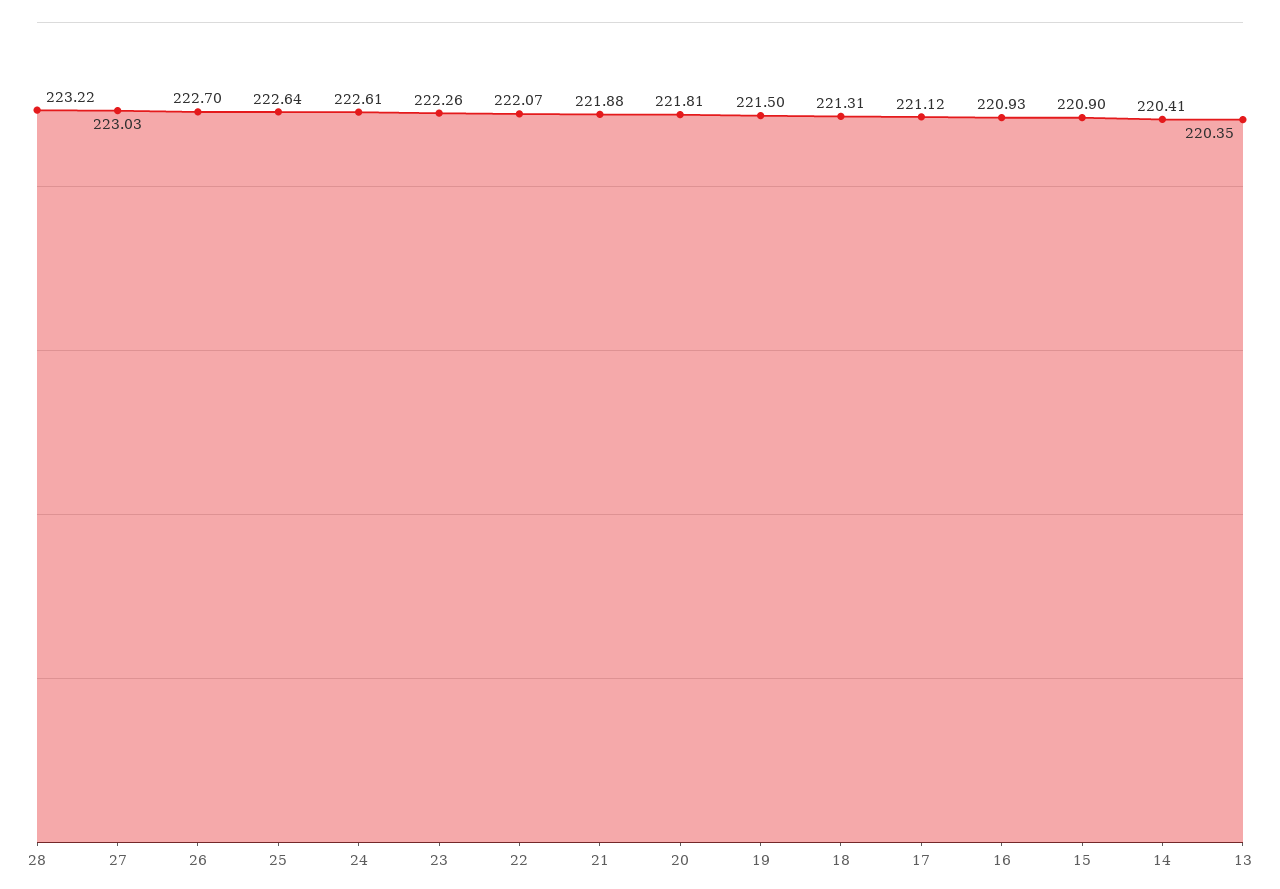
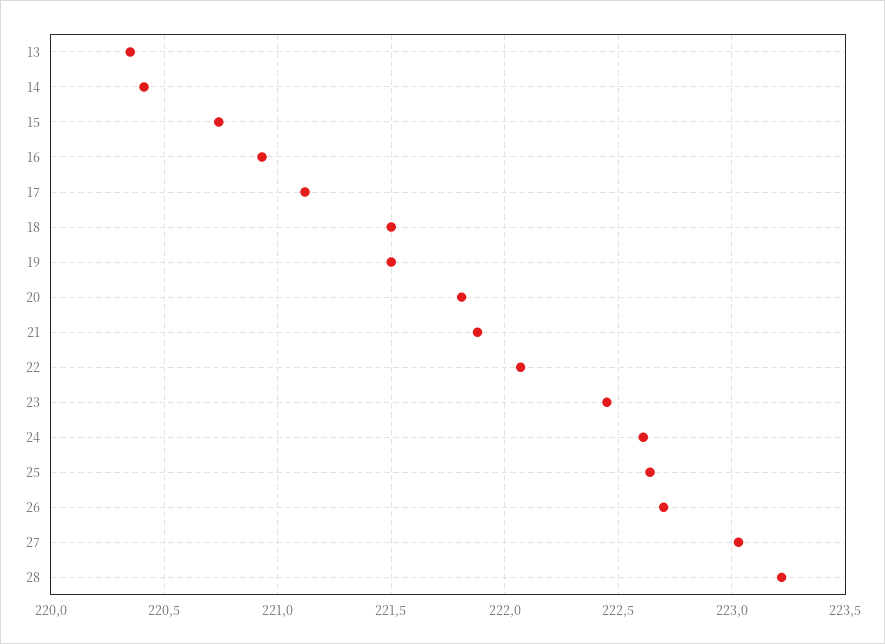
  {
    "28": 223.22,
    "27": 223.03,
    "26": 222.7,
    "25": 222.64,
    "24": 222.61,
-   "23": 222.26,
+   "23": 222.45,
    "22": 222.07,
    "21": 221.88,
    "20": 221.81,
    "19": 221.5,
-   "18": 221.31,
+   "18": 221.5,
    "17": 221.12,
    "16": 220.93,
-   "15": 220.9,
+   "15": 220.75,
    "14": 220.41,
    "13": 220.35
  }

